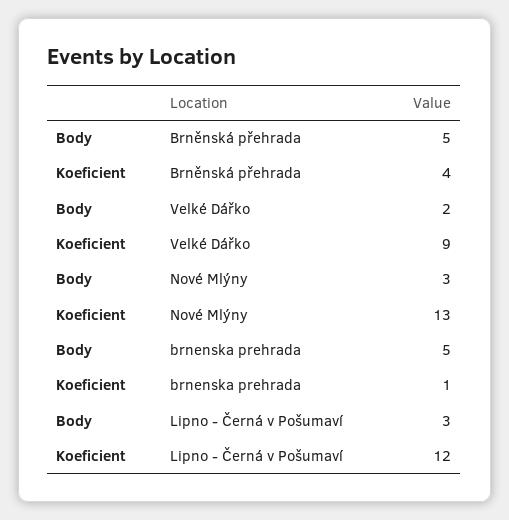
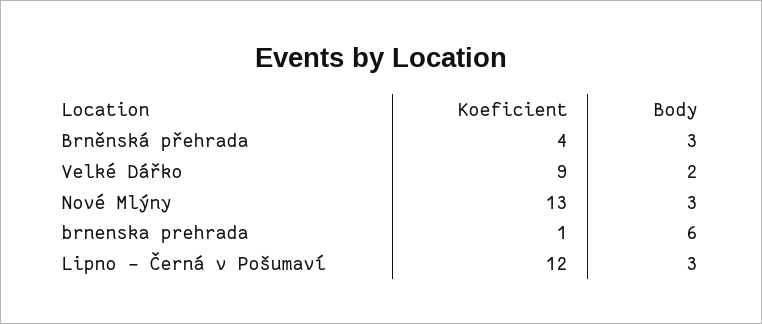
  {
    "Body": {
-     "Brněnská přehrada": 5,
+     "Brněnská přehrada": 3,
      "Velké Dářko": 2,
      "Nové Mlýny": 3,
-     "brnenska prehrada": 5,
+     "brnenska prehrada": 6,
      "Lipno - Černá v Pošumaví": 3
    },
    "Koeficient": {
      "Brněnská přehrada": 4,
      "Velké Dářko": 9,
      "Nové Mlýny": 13,
      "brnenska prehrada": 1,
      "Lipno - Černá v Pošumaví": 12
    }
  }

